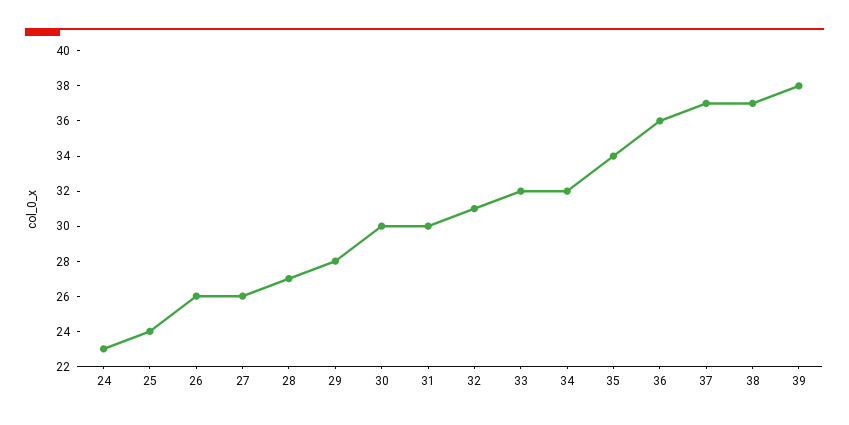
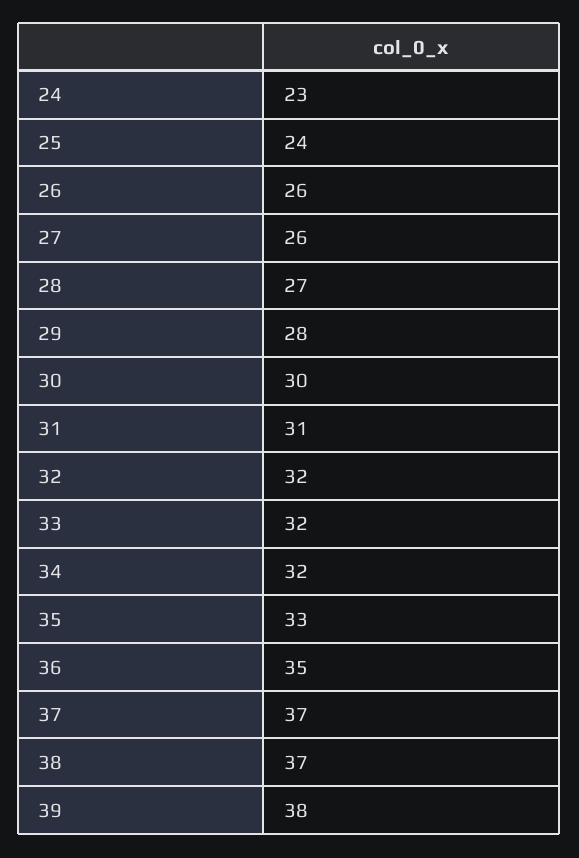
  {
    "24": 23,
    "25": 24,
    "26": 26,
    "27": 26,
    "28": 27,
    "29": 28,
    "30": 30,
-   "31": 30,
+   "31": 31,
-   "32": 31,
+   "32": 32,
    "33": 32,
    "34": 32,
-   "35": 34,
+   "35": 33,
-   "36": 36,
+   "36": 35,
    "37": 37,
    "38": 37,
    "39": 38
  }

